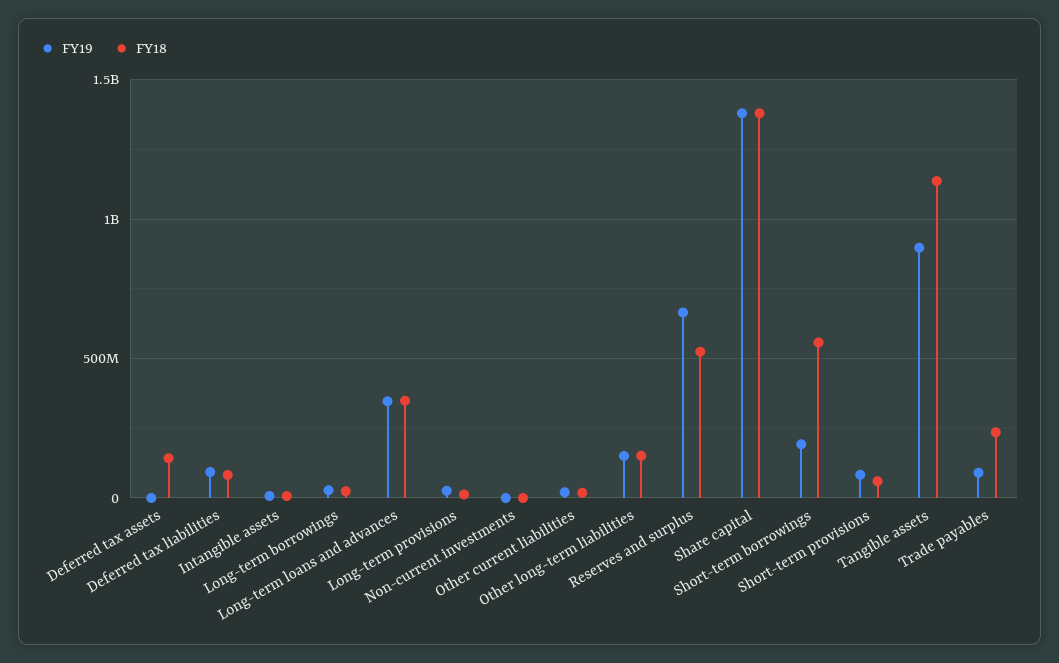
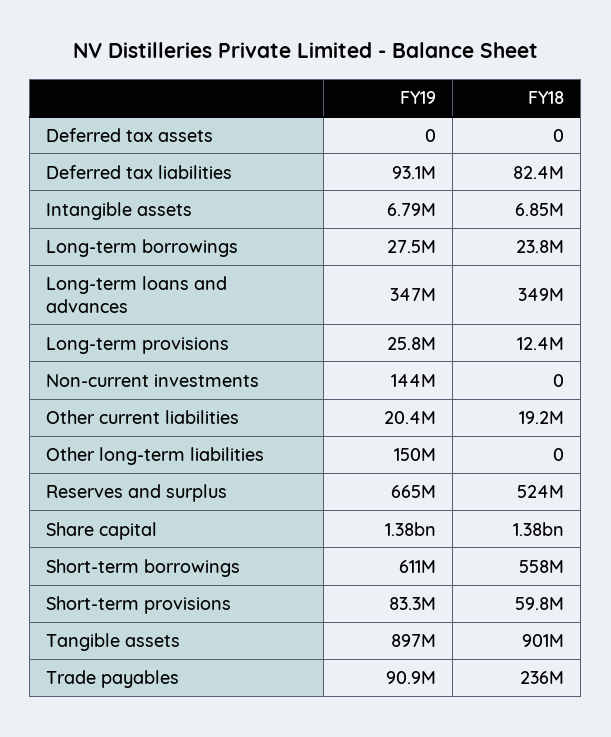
  {
    "FY19": {
      "Deferred tax assets": 0,
      "Deferred tax liabilities": 93100000,
      "Intangible assets": 6790000,
      "Long-term borrowings": 27500000,
      "Long-term loans and advances": 347000000,
      "Long-term provisions": 25800000,
-     "Non-current investments": 0,
+     "Non-current investments": 144000000,
      "Other current liabilities": 20400000,
      "Other long-term liabilities": 150000000,
      "Reserves and surplus": 665000000,
      "Share capital": 1380000000,
-     "Short-term borrowings": 200000000,
+     "Short-term borrowings": 611000000,
      "Short-term provisions": 83300000,
      "Tangible assets": 897000000,
      "Trade payables": 90900000
    },
    "FY18": {
-     "Deferred tax assets": 150000000,
+     "Deferred tax assets": 0,
      "Deferred tax liabilities": 82400000,
      "Intangible assets": 6850000,
      "Long-term borrowings": 23800000,
      "Long-term loans and advances": 349000000,
      "Long-term provisions": 12400000,
      "Non-current investments": 0,
      "Other current liabilities": 19200000,
-     "Other long-term liabilities": 150000000,
+     "Other long-term liabilities": 0,
      "Reserves and surplus": 524000000,
      "Share capital": 1380000000,
      "Short-term borrowings": 558000000,
      "Short-term provisions": 59800000,
-     "Tangible assets": 1150000000,
+     "Tangible assets": 901000000,
      "Trade payables": 236000000
    }
  }

